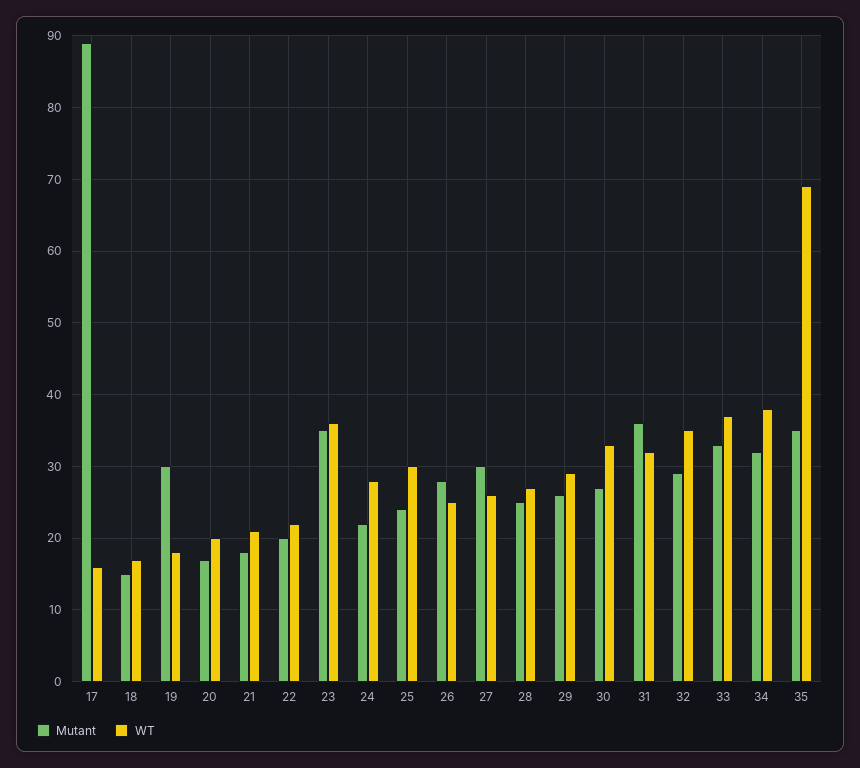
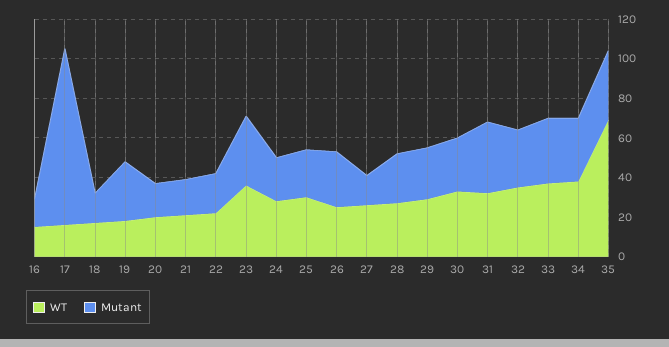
  {
    "Mutant": {
      "17": 89,
      "18": 15,
      "19": 30,
      "20": 17,
      "21": 18,
      "22": 20,
      "23": 35,
      "24": 22,
      "25": 24,
      "26": 28,
-     "27": 30,
+     "27": 15,
      "28": 25,
      "29": 26,
      "30": 27,
      "31": 36,
      "32": 29,
      "33": 33,
      "34": 32,
-     "35": 35
+     "35": 35,
+     "16": 15
    },
    "WT": {
      "17": 16,
      "18": 17,
      "19": 18,
      "20": 20,
      "21": 21,
      "22": 22,
      "23": 36,
      "24": 28,
      "25": 30,
      "26": 25,
      "27": 26,
      "28": 27,
      "29": 29,
      "30": 33,
      "31": 32,
      "32": 35,
      "33": 37,
      "34": 38,
-     "35": 69
+     "35": 69,
+     "16": 15
    }
  }

